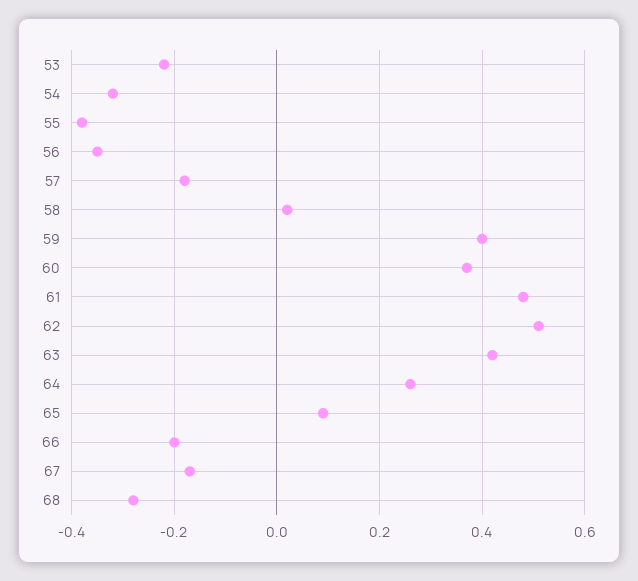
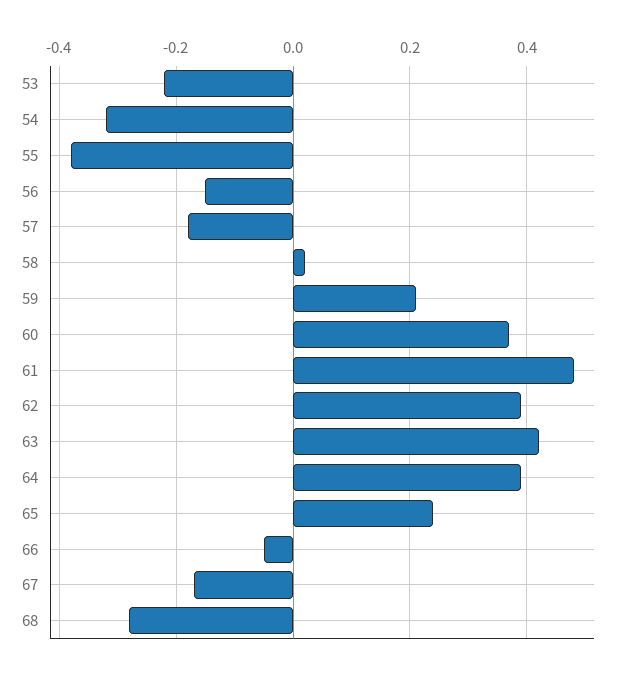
  {
    "53": -0.2,
    "54": -0.3,
    "55": -0.4,
-   "56": -0.35,
+   "56": -0.15,
    "57": -0.2,
    "58": 0,
-   "59": 0.4,
+   "59": 0.2,
    "60": 0.35,
    "61": 0.5,
-   "62": 0.5,
+   "62": 0.4,
    "63": 0.4,
-   "64": 0.25,
+   "64": 0.4,
-   "65": 0.1,
+   "65": 0.25,
-   "66": -0.2,
+   "66": -0.05,
    "67": -0.15,
    "68": -0.3
  }

